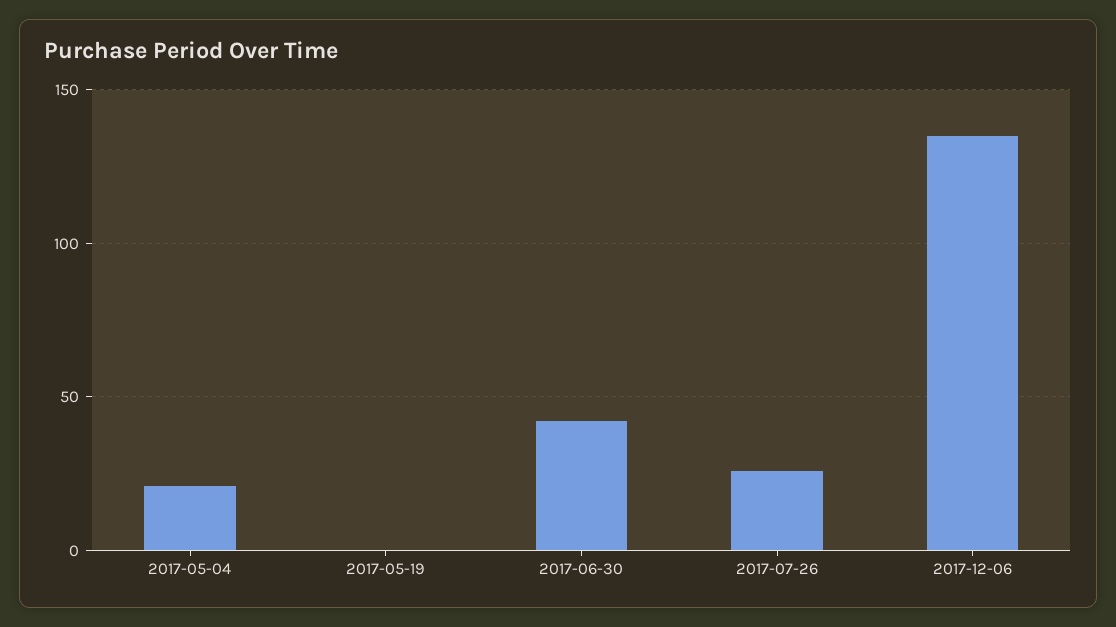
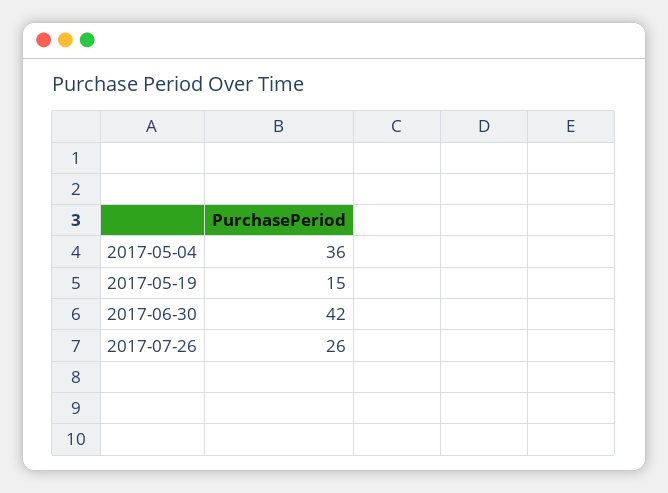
  {
-   "2017-05-04": 20,
+   "2017-05-04": 36,
-   "2017-05-19": 0,
+   "2017-05-19": 15,
    "2017-06-30": 42,
-   "2017-07-26": 26,
+   "2017-07-26": 26
-   "2017-12-06": 135
  }

